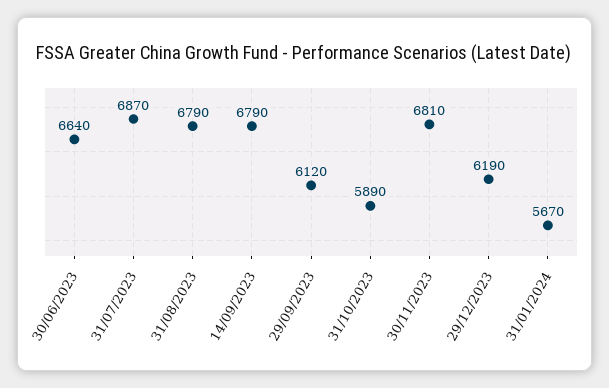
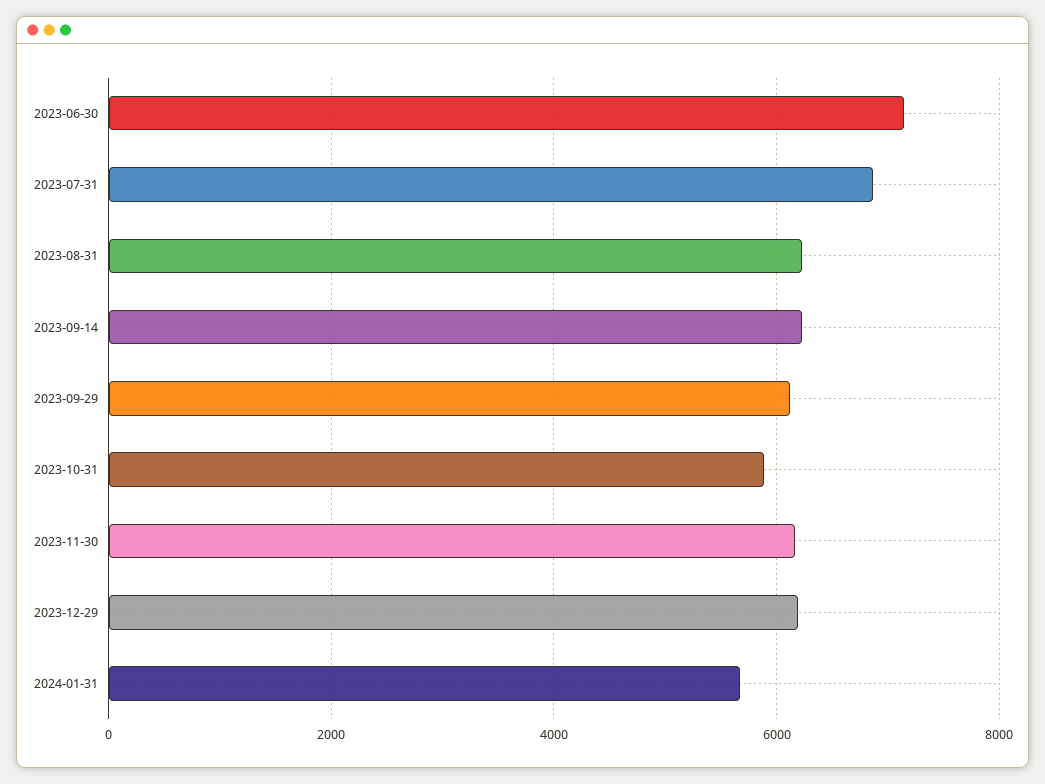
  {
-   "30/06/2023": 6640,
+   "30/06/2023": 7200,
    "31/07/2023": 6870,
-   "31/08/2023": 6790,
+   "31/08/2023": 6200,
-   "14/09/2023": 6790,
+   "14/09/2023": 6200,
    "29/09/2023": 6120,
    "31/10/2023": 5890,
-   "30/11/2023": 6810,
+   "30/11/2023": 6200,
    "29/12/2023": 6190,
    "31/01/2024": 5670
  }

